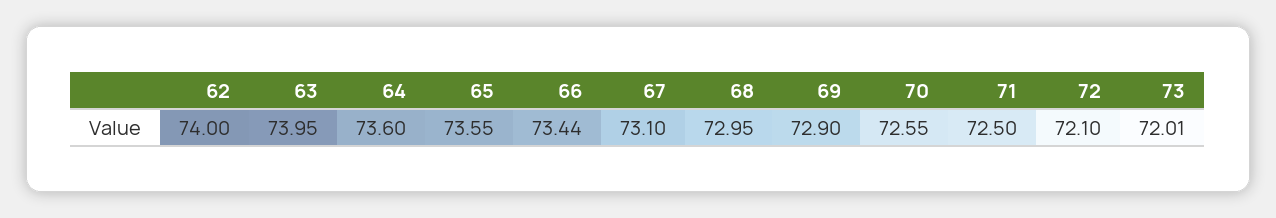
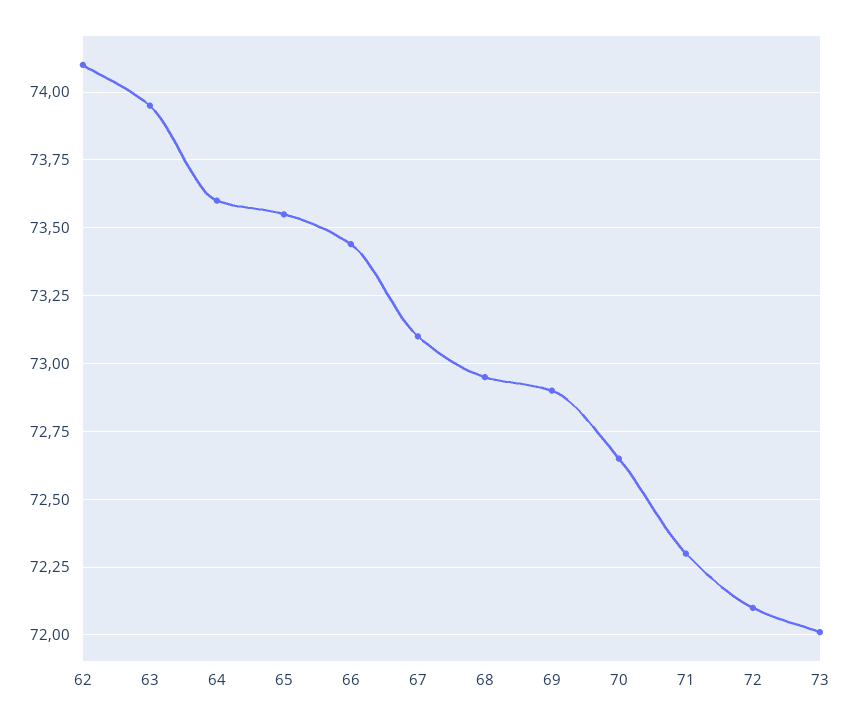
  {
-   "62": 74,
+   "62": 74.1,
    "63": 73.95,
    "64": 73.6,
    "65": 73.55,
    "66": 73.44,
    "67": 73.1,
    "68": 72.95,
    "69": 72.9,
-   "70": 72.55,
+   "70": 72.65,
-   "71": 72.5,
+   "71": 72.3,
    "72": 72.1,
    "73": 72.01
  }

